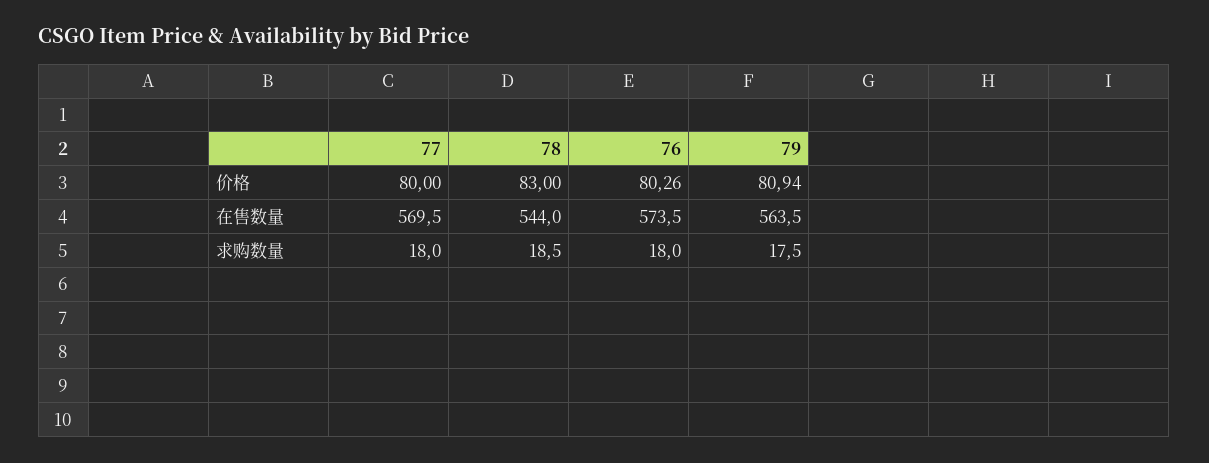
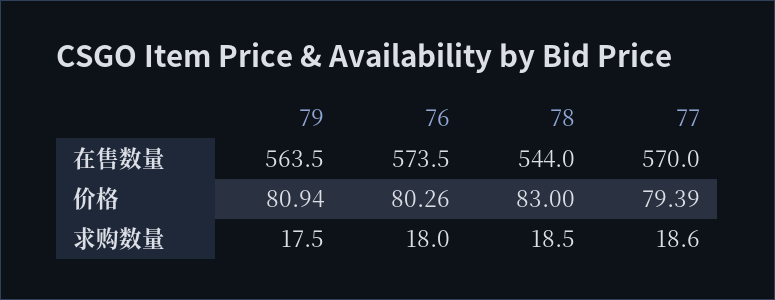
  {
    "77": {
-     "价格": 80,
+     "价格": 79.39,
-     "在售数量": 569.5,
+     "在售数量": 570,
-     "求购数量": 18
+     "求购数量": 18.6
    },
    "78": {
      "价格": 83,
      "在售数量": 544,
      "求购数量": 18.5
    },
    "76": {
      "价格": 80.26,
      "在售数量": 573.5,
      "求购数量": 18
    },
    "79": {
      "价格": 80.94,
      "在售数量": 563.5,
      "求购数量": 17.5
    }
  }

